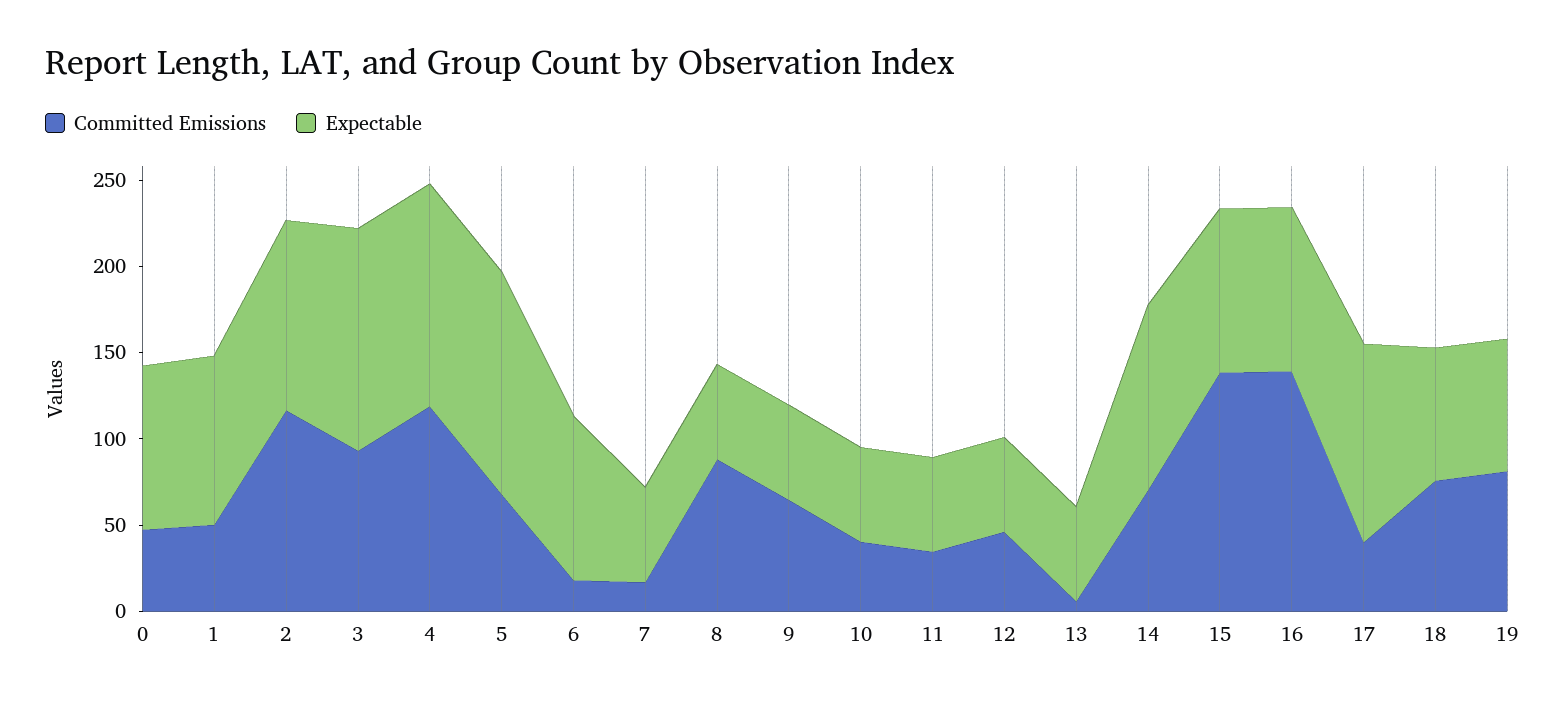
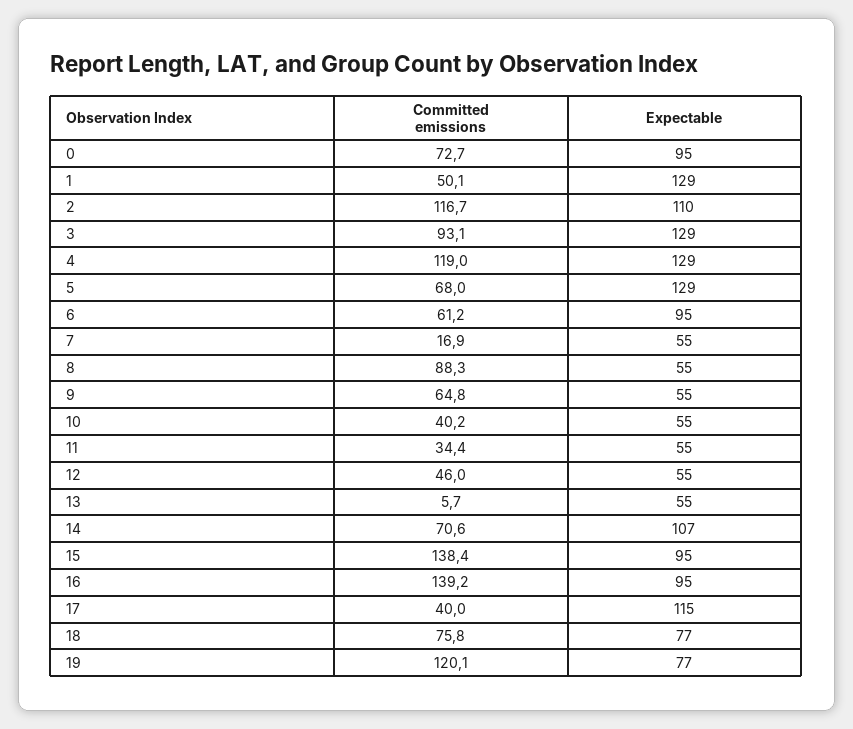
  {
    "Committed Emissions": {
-     "0": 50,
+     "0": 72.7,
      "1": 50.1,
      "2": 116.7,
      "3": 93.1,
      "4": 119,
      "5": 68,
-     "6": 20,
+     "6": 61.2,
      "7": 16.9,
      "8": 88.3,
      "9": 64.8,
      "10": 40.2,
      "11": 34.4,
      "12": 46,
      "13": 5.7,
      "14": 70.6,
      "15": 138.4,
      "16": 139.2,
      "17": 40,
      "18": 75.8,
-     "19": 80
+     "19": 120.1
    },
    "Expectable": {
      "0": 95,
-     "1": 100,
+     "1": 129,
      "2": 110,
      "3": 129,
      "4": 129,
      "5": 129,
      "6": 95,
      "7": 55,
      "8": 55,
      "9": 55,
      "10": 55,
      "11": 55,
      "12": 55,
      "13": 55,
      "14": 107,
      "15": 95,
      "16": 95,
      "17": 115,
      "18": 77,
      "19": 77
    }
  }

